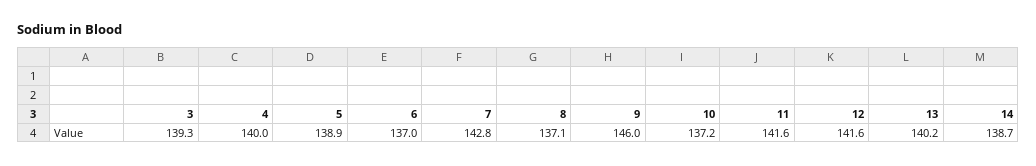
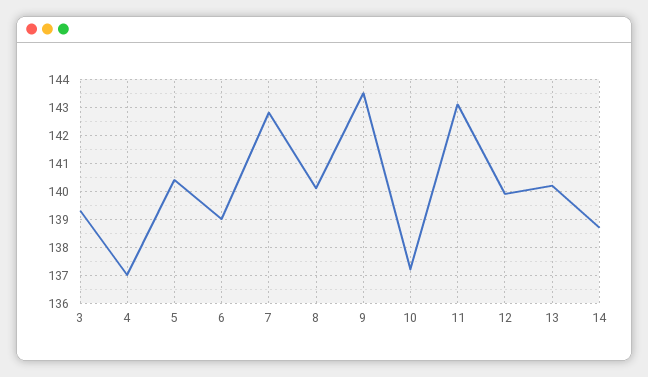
  {
    "3": 139.3,
-   "4": 140,
+   "4": 137,
-   "5": 138.9,
+   "5": 140.5,
-   "6": 137,
+   "6": 139,
    "7": 142.8,
-   "8": 137.1,
+   "8": 140,
-   "9": 146,
+   "9": 143.5,
    "10": 137.2,
-   "11": 141.6,
+   "11": 143,
-   "12": 141.6,
+   "12": 140,
    "13": 140.2,
    "14": 138.7
  }

